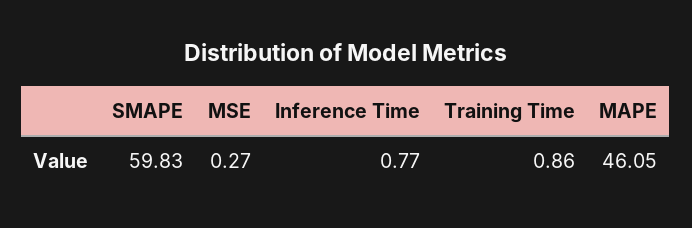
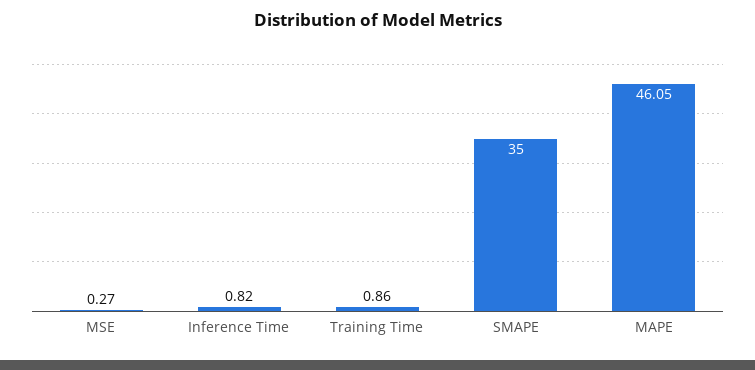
  {
-   "SMAPE": 59.83,
+   "SMAPE": 35,
    "MSE": 0.27,
-   "Inference Time": 0.77,
+   "Inference Time": 0.82,
    "Training Time": 0.86,
    "MAPE": 46.05
  }

